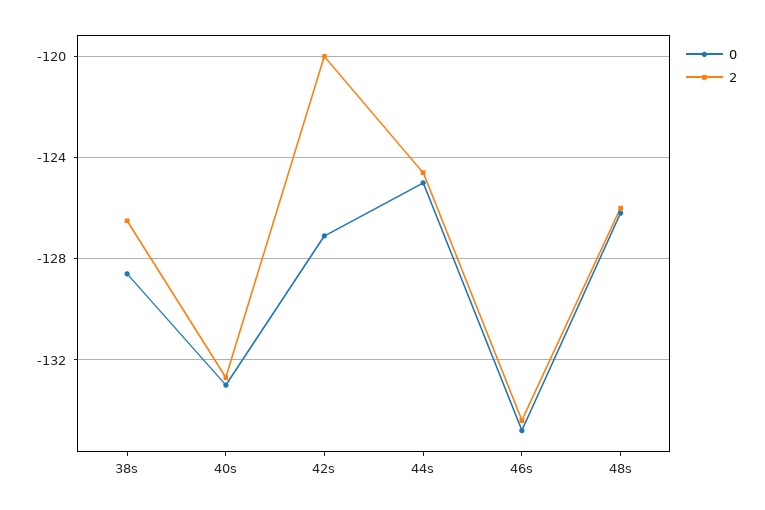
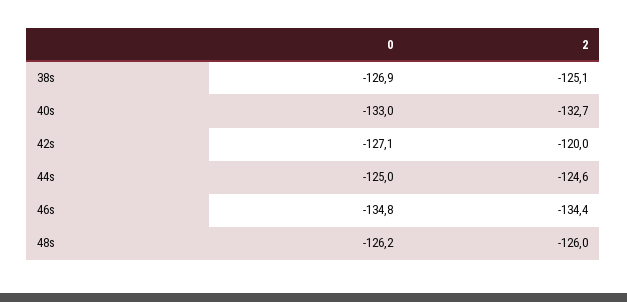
  {
    "0": {
-     "38s": -128.5,
+     "38s": -126.9,
      "40s": -133,
      "42s": -127.1,
      "44s": -125,
      "46s": -134.8,
      "48s": -126.2
    },
    "2": {
-     "38s": -126.5,
+     "38s": -125.1,
      "40s": -132.7,
      "42s": -120,
      "44s": -124.6,
      "46s": -134.4,
      "48s": -126
    }
  }

